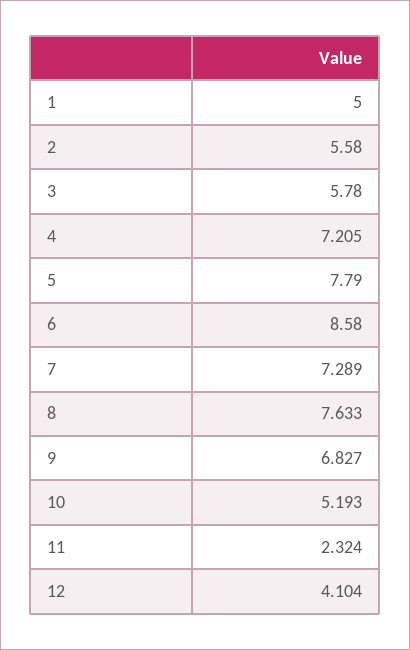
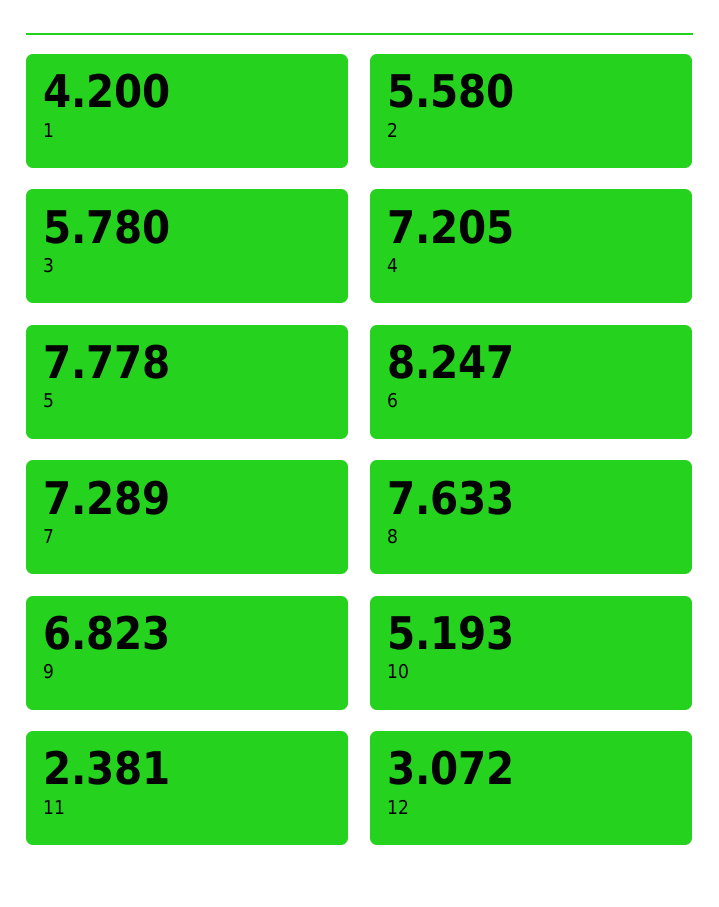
  {
-   "1": 5,
+   "1": 4.2,
    "2": 5.58,
    "3": 5.78,
    "4": 7.205,
-   "5": 7.79,
+   "5": 7.778,
-   "6": 8.58,
+   "6": 8.247,
    "7": 7.289,
    "8": 7.633,
-   "9": 6.827,
+   "9": 6.823,
    "10": 5.193,
-   "11": 2.324,
+   "11": 2.381,
-   "12": 4.104
+   "12": 3.072
  }

